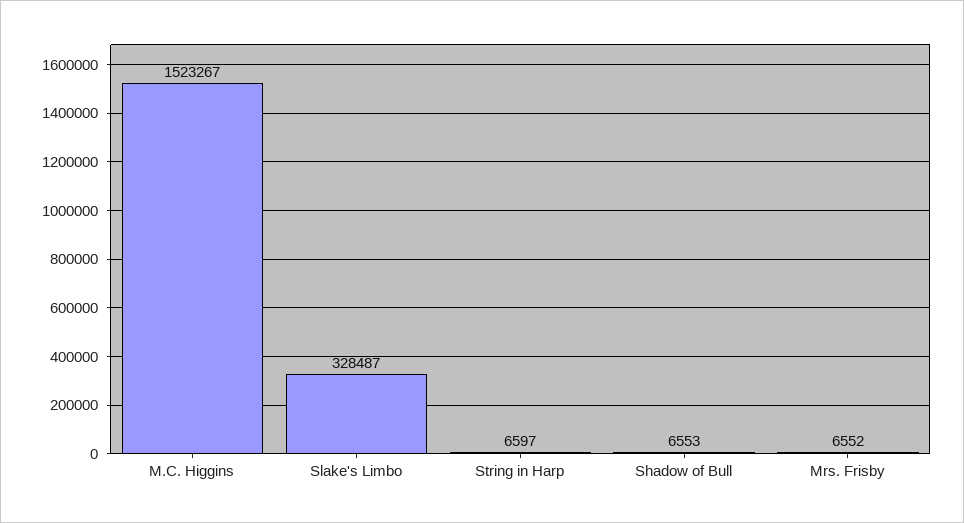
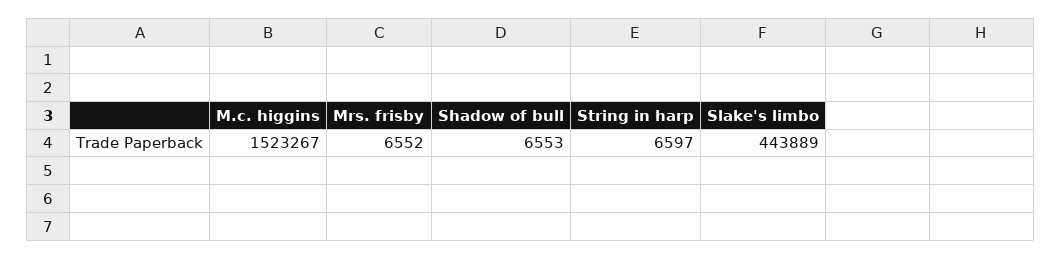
  {
    "M.C. Higgins": 1523267,
-   "Slake's Limbo": 328487,
+   "Slake's Limbo": 443889,
    "String in Harp": 6597,
    "Shadow of Bull": 6553,
    "Mrs. Frisby": 6552
  }

